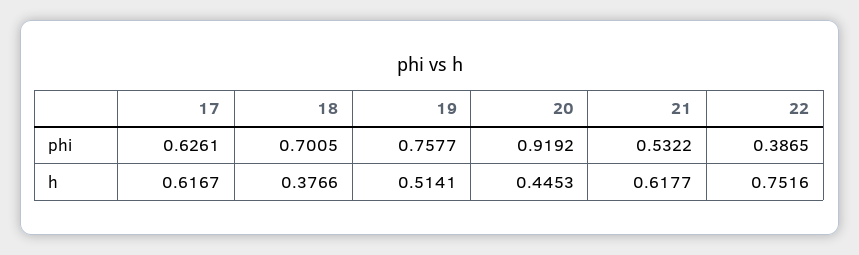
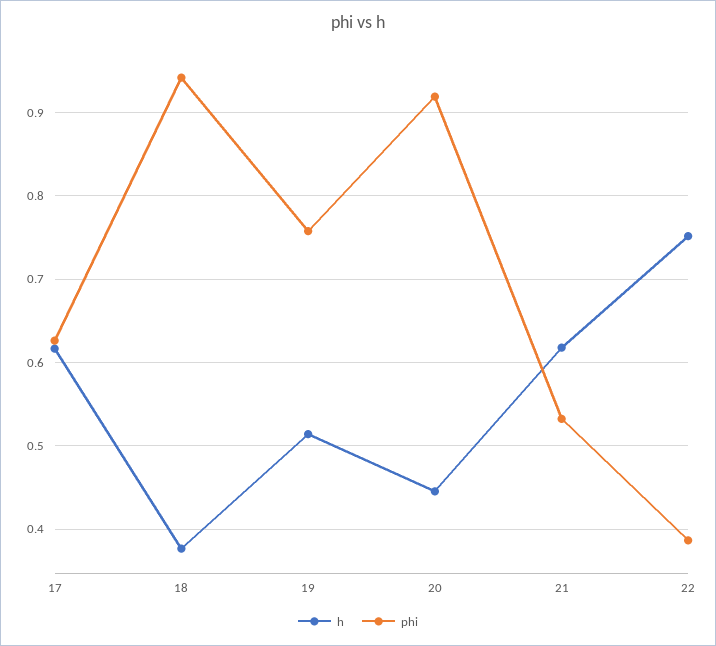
  {
    "phi": {
      "17": 0.6261,
-     "18": 0.7005,
+     "18": 0.94,
      "19": 0.7577,
      "20": 0.9192,
      "21": 0.5322,
      "22": 0.3865
    },
    "h": {
      "17": 0.6167,
      "18": 0.3766,
      "19": 0.5141,
      "20": 0.4453,
      "21": 0.6177,
      "22": 0.7516
    }
  }

